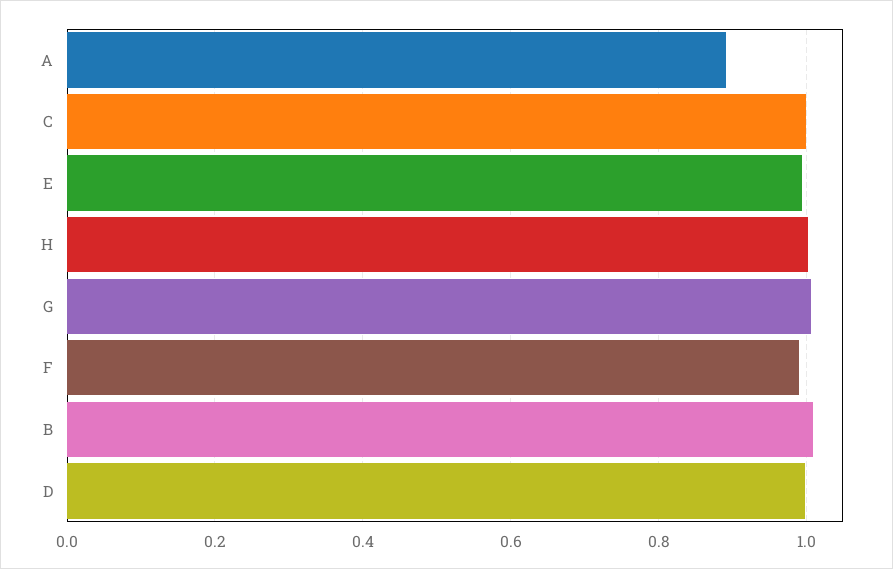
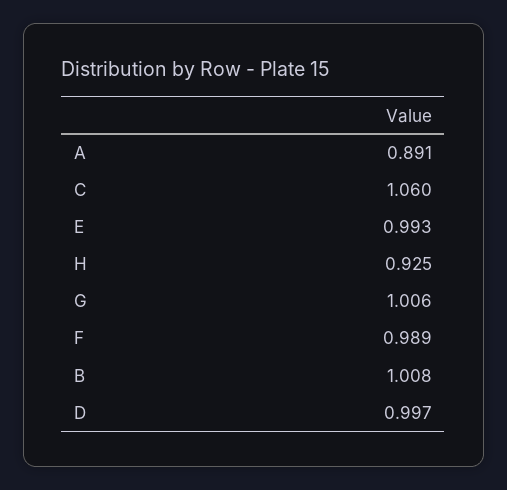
  {
    "A": 0.891,
-   "C": 1,
+   "C": 1.06,
    "E": 0.993,
-   "H": 1,
+   "H": 0.925,
    "G": 1.006,
    "F": 0.989,
    "B": 1.008,
    "D": 0.997
  }

